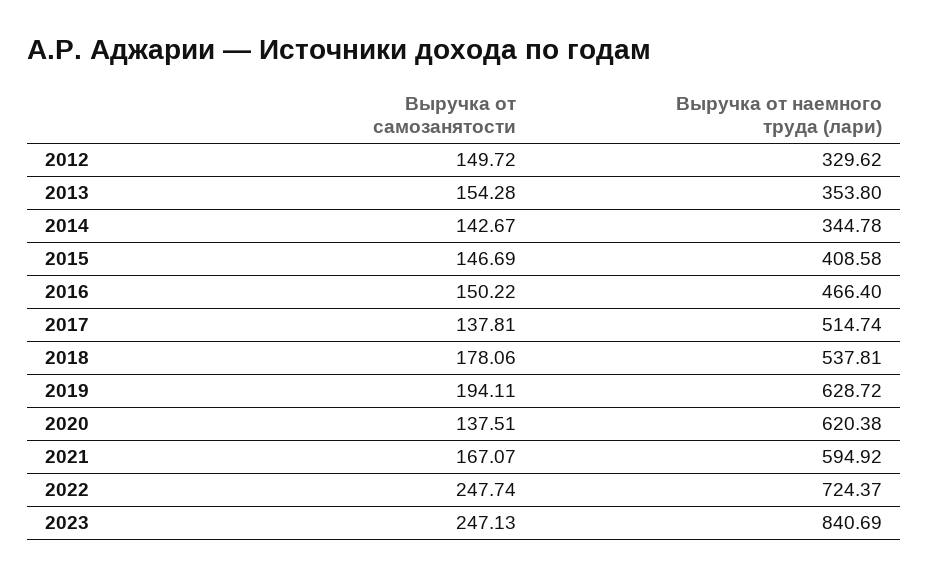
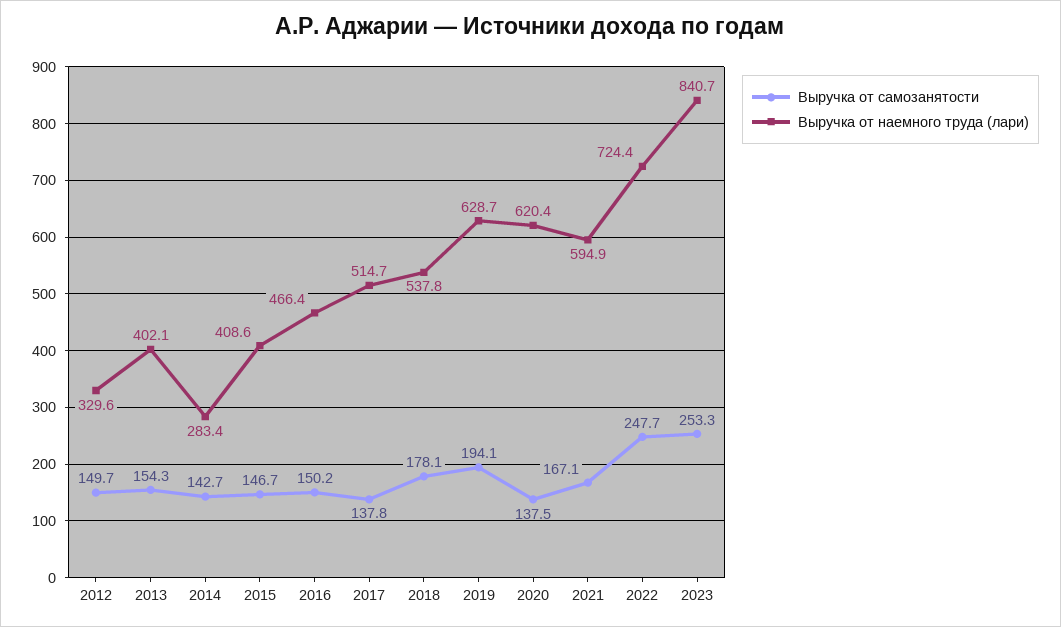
  {
    "Выручка от самозанятости": {
      "2012": 149.72,
      "2013": 154.28,
      "2014": 142.67,
      "2015": 146.69,
      "2016": 150.22,
      "2017": 137.81,
      "2018": 178.06,
      "2019": 194.11,
      "2020": 137.51,
      "2021": 167.07,
      "2022": 247.74,
-     "2023": 247.13
+     "2023": 253.3
    },
    "Выручка от наемного труда (лари)": {
      "2012": 329.62,
-     "2013": 353.8,
+     "2013": 402.1,
-     "2014": 344.78,
+     "2014": 283.4,
      "2015": 408.58,
      "2016": 466.4,
      "2017": 514.74,
      "2018": 537.81,
      "2019": 628.72,
      "2020": 620.38,
      "2021": 594.92,
      "2022": 724.37,
      "2023": 840.69
    }
  }

